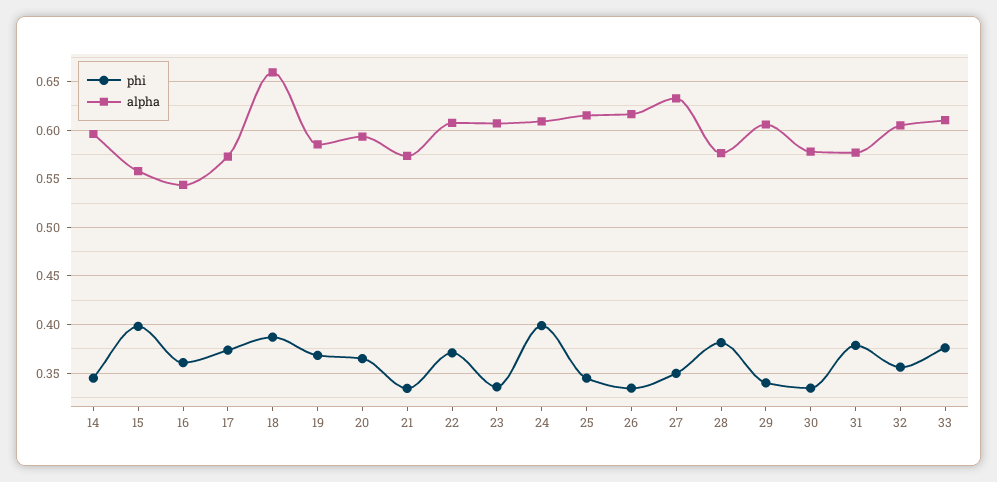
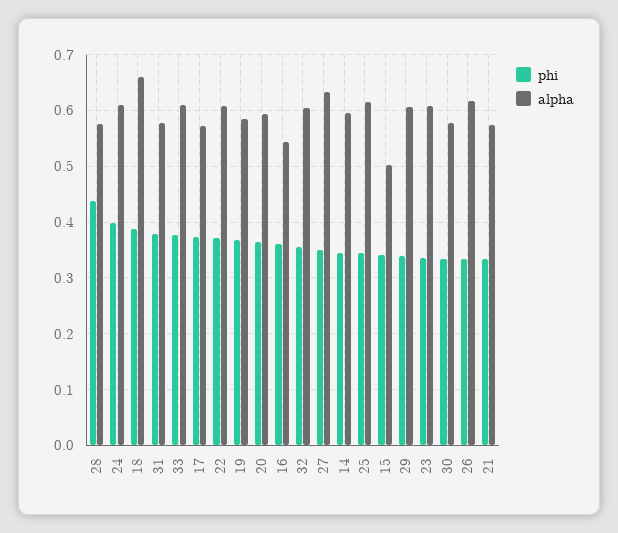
  {
    "phi": {
      "14": 0.34,
-     "15": 0.4,
+     "15": 0.34,
      "16": 0.36,
      "17": 0.37,
      "18": 0.39,
      "19": 0.37,
      "20": 0.37,
      "21": 0.33,
      "22": 0.37,
      "23": 0.34,
      "24": 0.4,
      "25": 0.34,
      "26": 0.33,
      "27": 0.35,
-     "28": 0.38,
+     "28": 0.44,
      "29": 0.34,
      "30": 0.33,
      "31": 0.38,
      "32": 0.36,
      "33": 0.38
    },
    "alpha": {
      "14": 0.6,
-     "15": 0.56,
+     "15": 0.5,
      "16": 0.54,
      "17": 0.57,
      "18": 0.66,
      "19": 0.59,
      "20": 0.59,
      "21": 0.57,
      "22": 0.61,
      "23": 0.61,
      "24": 0.61,
      "25": 0.62,
      "26": 0.62,
      "27": 0.63,
      "28": 0.58,
      "29": 0.61,
      "30": 0.58,
      "31": 0.58,
      "32": 0.6,
      "33": 0.61
    }
  }

